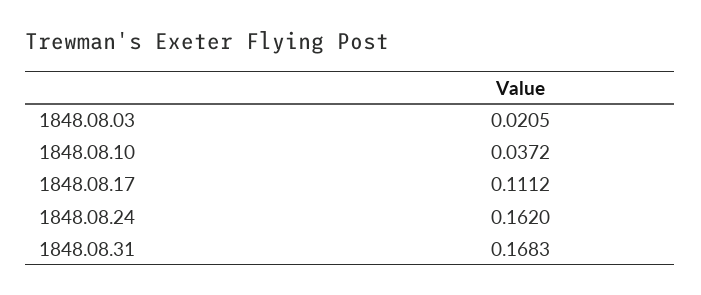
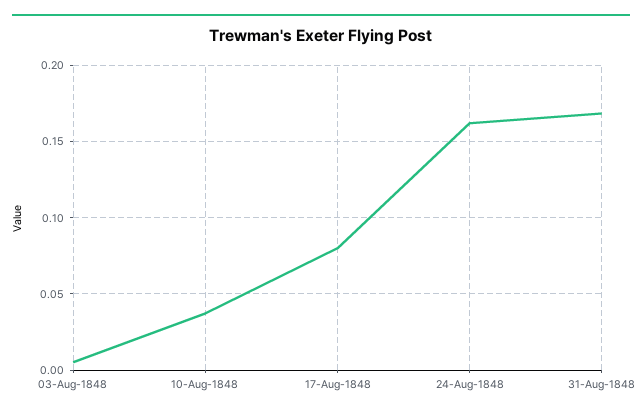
  {
-   "1848.08.03": 0.0205,
+   "1848.08.03": 0.005,
    "1848.08.10": 0.0372,
-   "1848.08.17": 0.1112,
+   "1848.08.17": 0.08,
    "1848.08.24": 0.162,
    "1848.08.31": 0.1683
  }

